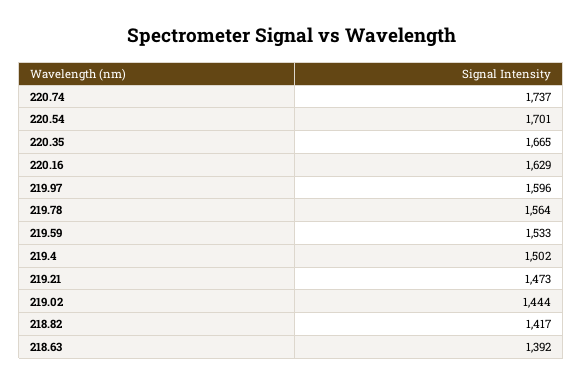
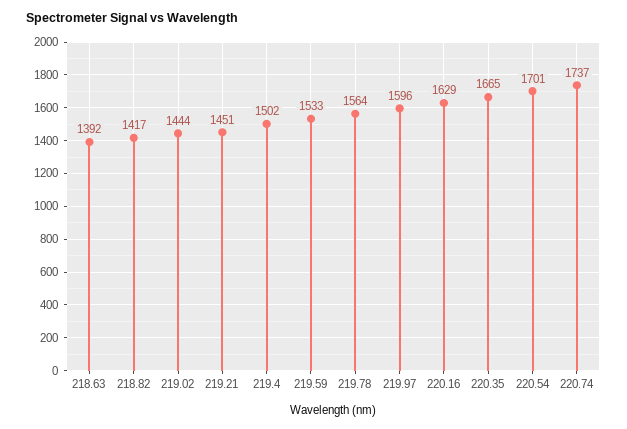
  {
    "220.74": 1737,
    "220.54": 1701,
    "220.35": 1665,
    "220.16": 1629,
    "219.97": 1596,
    "219.78": 1564,
    "219.59": 1533,
    "219.4": 1502,
-   "219.21": 1473,
+   "219.21": 1451,
    "219.02": 1444,
    "218.82": 1417,
    "218.63": 1392
  }

